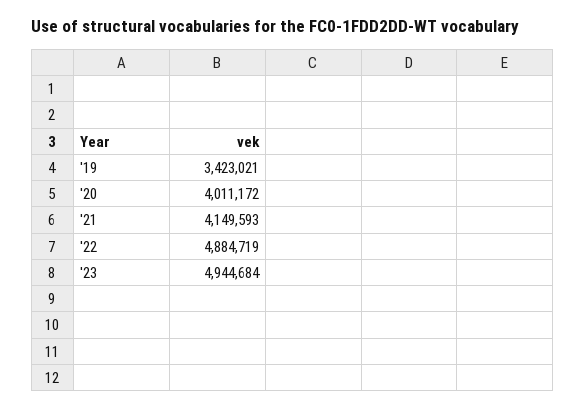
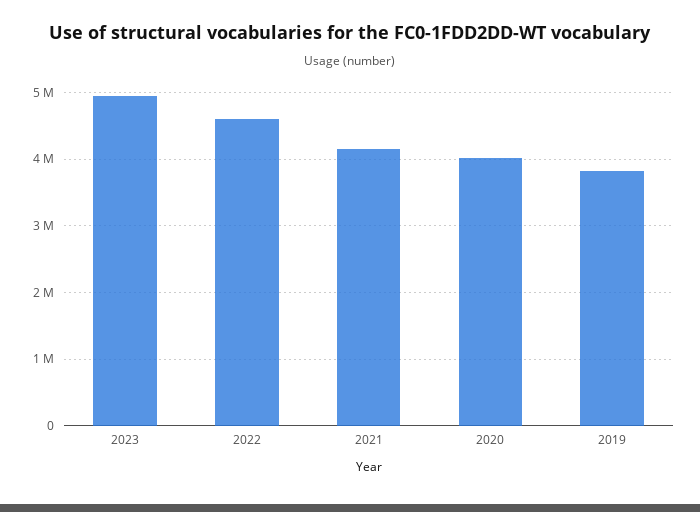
  {
-   "'19": 3423021,
+   "'19": 3800000,
    "'20": 4011172,
    "'21": 4149593,
-   "'22": 4884719,
+   "'22": 4600000,
    "'23": 4944684
  }

